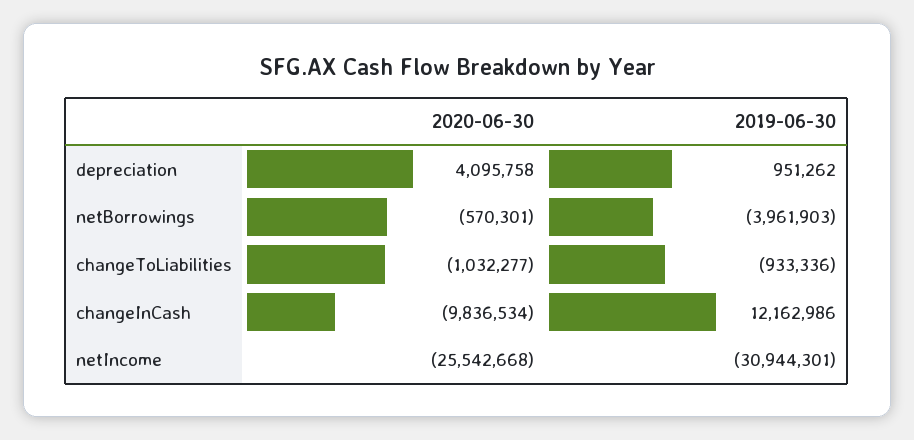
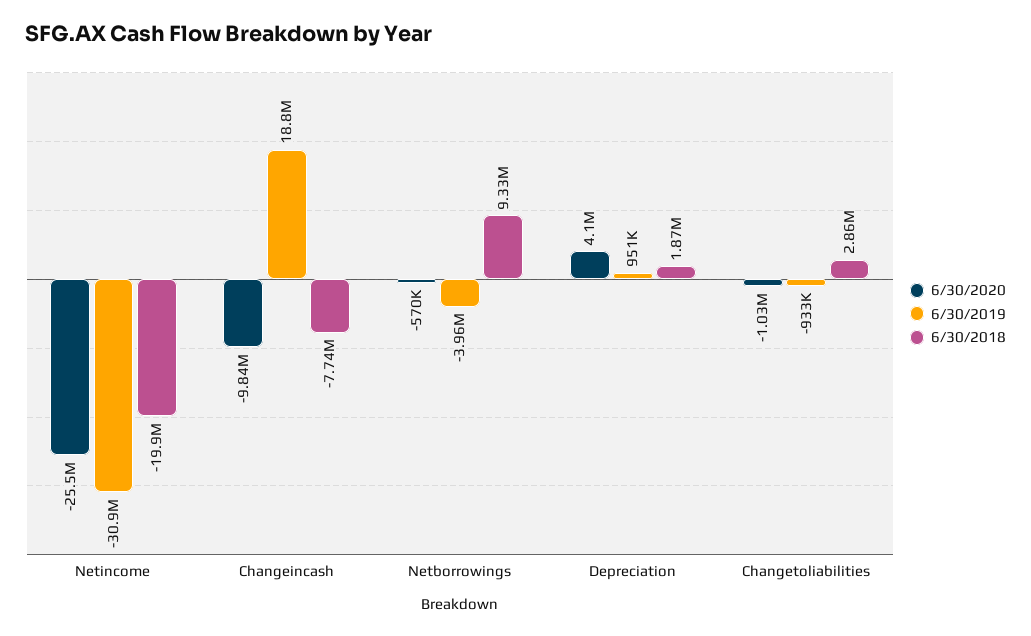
  {
    "2020-06-30": {
      "depreciation": 4095758,
      "netBorrowings": -570301,
      "changeToLiabilities": -1032277,
      "changeInCash": -9836534,
      "netIncome": -25542668
    },
    "2019-06-30": {
      "depreciation": 951262,
      "netBorrowings": -3961903,
      "changeToLiabilities": -933336,
-     "changeInCash": 12162986,
+     "changeInCash": 18800000,
      "netIncome": -30944301
-   }
+   },
+   "6/30/2018": {
+     "netIncome": -19900000,
+     "changeInCash": -7740000,
+     "netBorrowings": 9330000,
+     "depreciation": 1870000,
+     "changeToLiabilities": 2860000
+   }
  }

